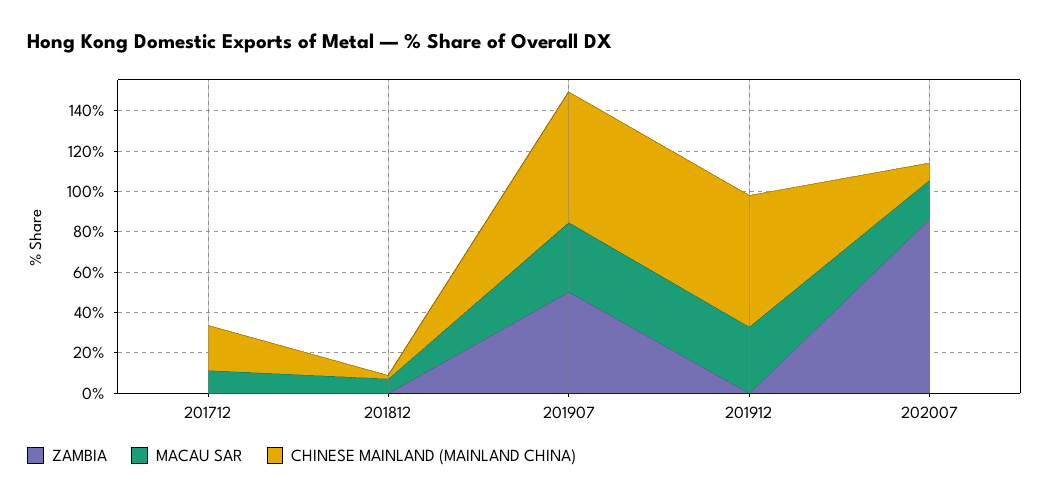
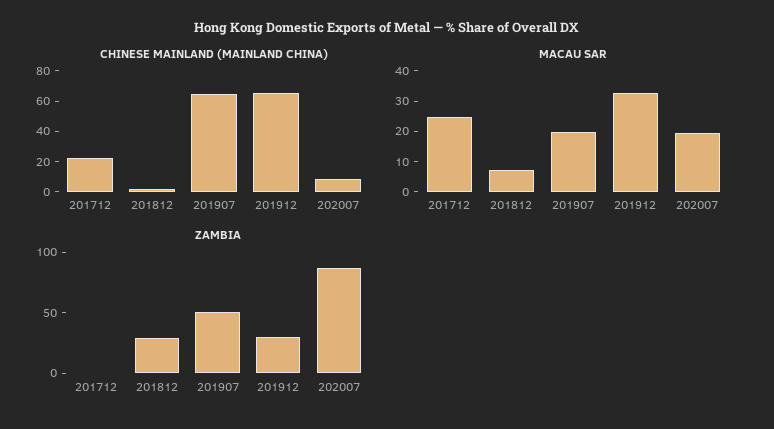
  {
    "ZAMBIA": {
      "201712": 0,
-     "201812": 0,
+     "201812": 30,
      "201907": 50,
-     "201912": 0,
+     "201912": 30,
      "202007": 85
    },
    "MACAU SAR": {
-     "201712": 10,
+     "201712": 25,
      "201812": 5,
-     "201907": 35,
+     "201907": 20,
      "201912": 35,
      "202007": 20
    },
    "CHINESE MAINLAND (MAINLAND CHINA)": {
      "201712": 20,
      "201812": 0,
      "201907": 65,
      "201912": 65,
      "202007": 10
    }
  }

